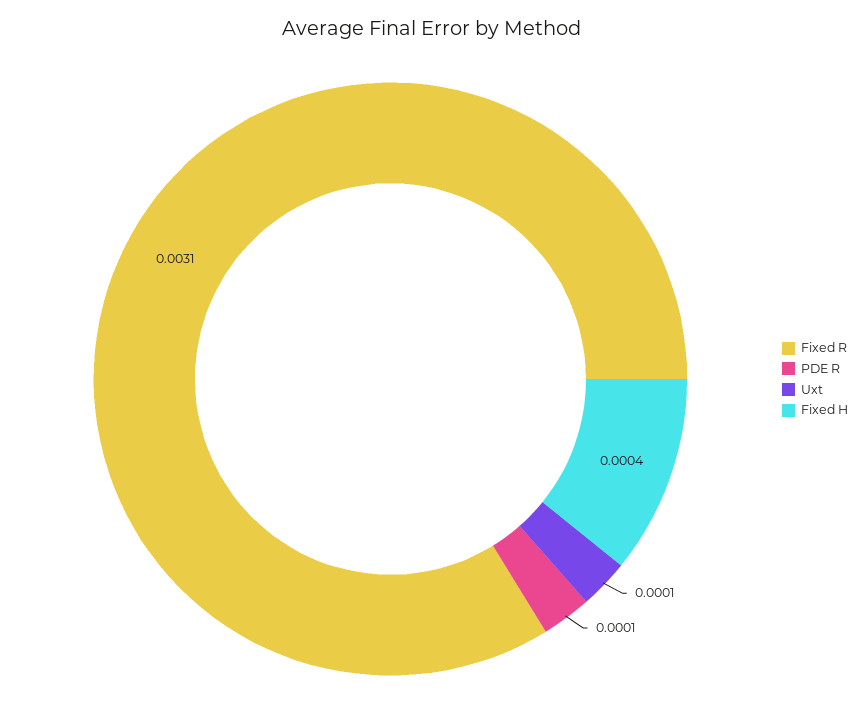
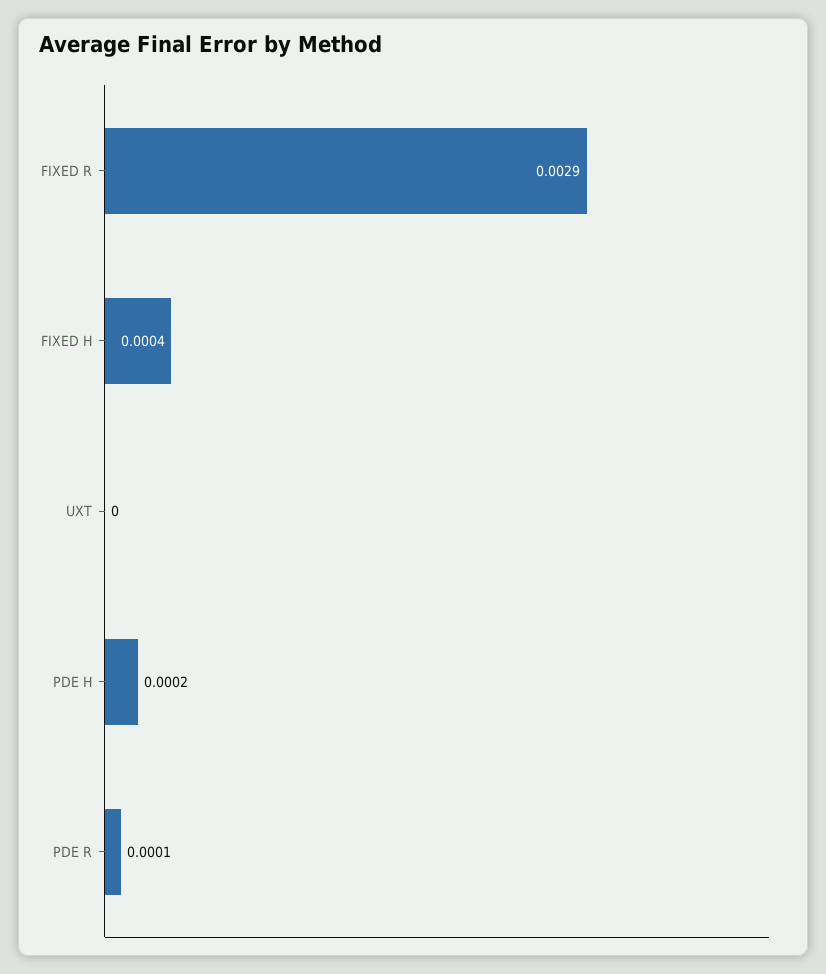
  {
-   "Fixed R": 0.0031,
+   "Fixed R": 0.0029,
    "PDE R": 0.0001,
-   "Uxt": 0.0001,
+   "Uxt": 0,
-   "Fixed H": 0.0004
+   "Fixed H": 0.0004,
+   "PDE H": 0.0002
  }

